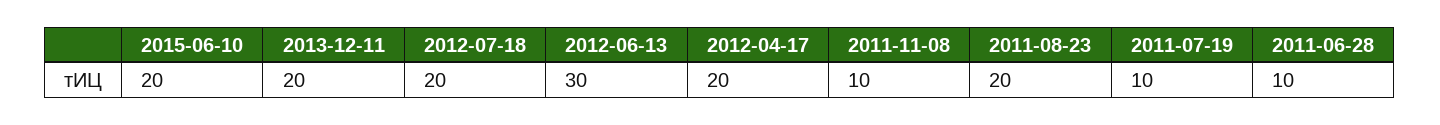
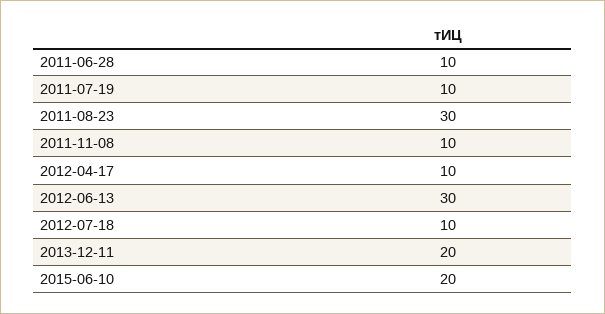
  {
    "2015-06-10": 20,
    "2013-12-11": 20,
-   "2012-07-18": 20,
+   "2012-07-18": 10,
    "2012-06-13": 30,
-   "2012-04-17": 20,
+   "2012-04-17": 10,
    "2011-11-08": 10,
-   "2011-08-23": 20,
+   "2011-08-23": 30,
    "2011-07-19": 10,
    "2011-06-28": 10
  }

